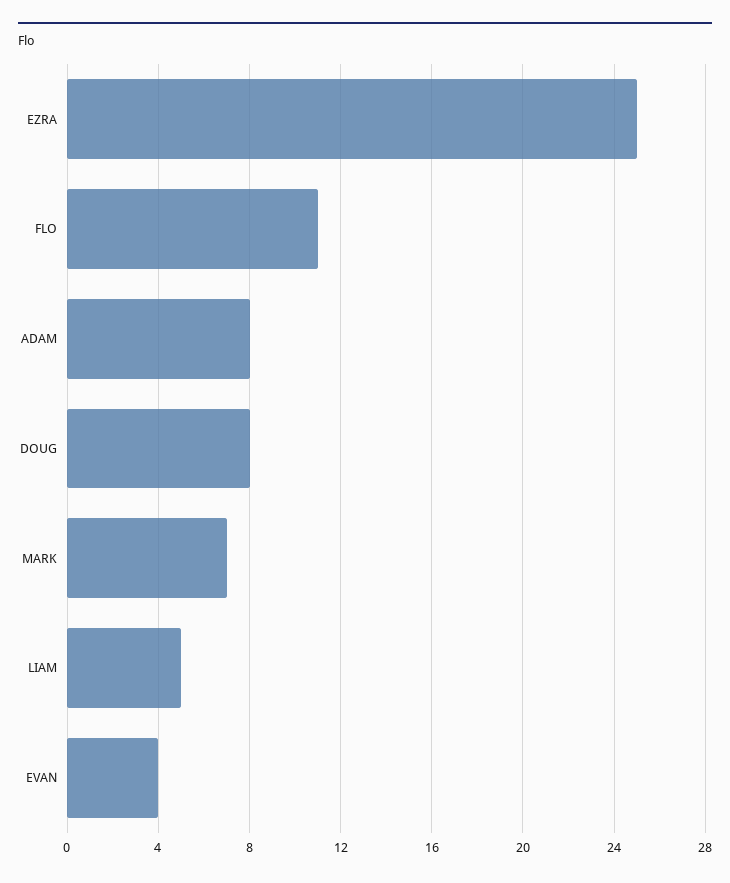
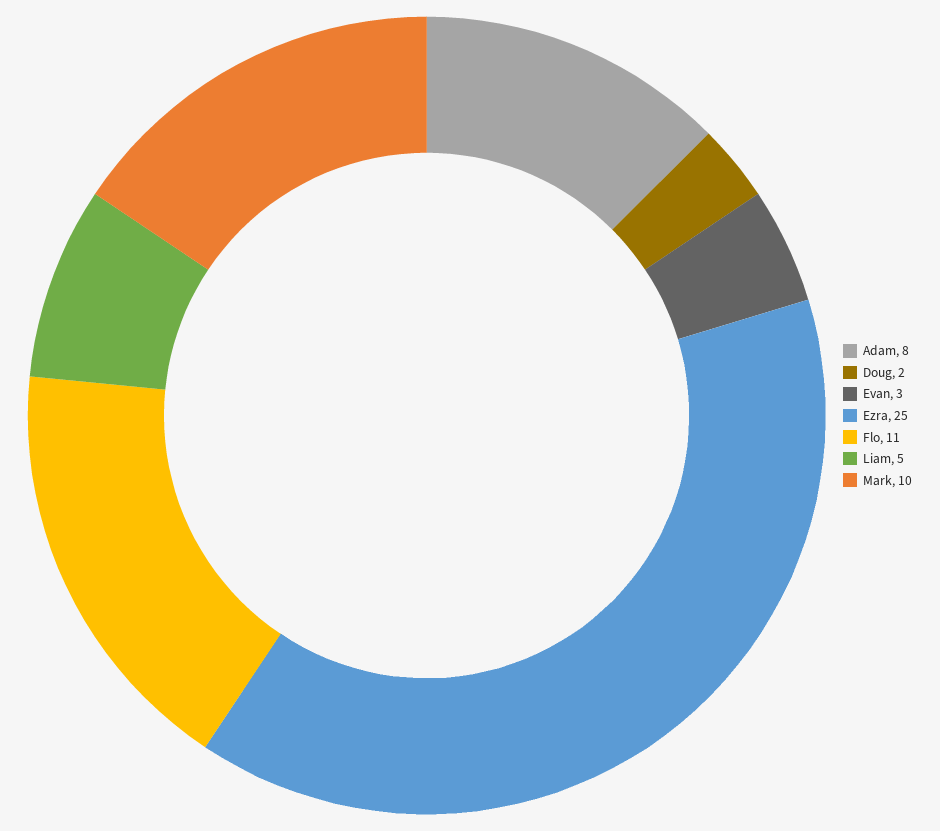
  {
    "EZRA": 25,
    "FLO": 11,
    "ADAM": 8,
-   "DOUG": 8,
+   "DOUG": 2,
-   "MARK": 7,
+   "MARK": 10,
    "LIAM": 5,
-   "EVAN": 4
+   "EVAN": 3
  }

